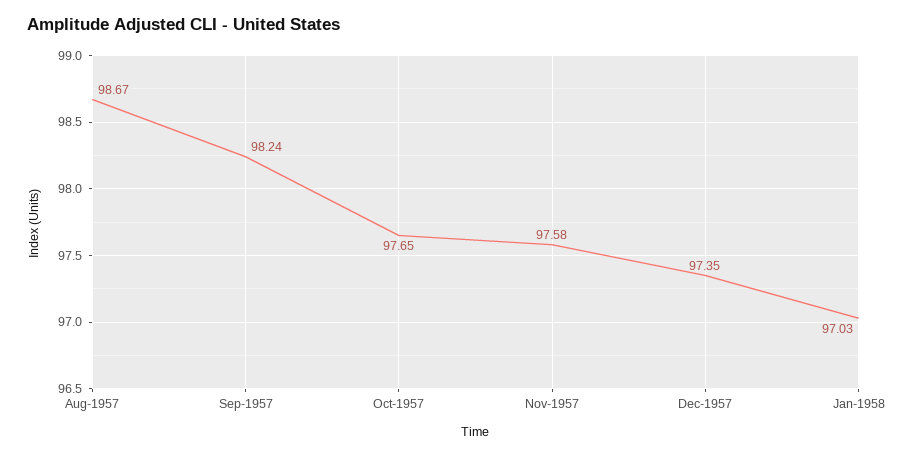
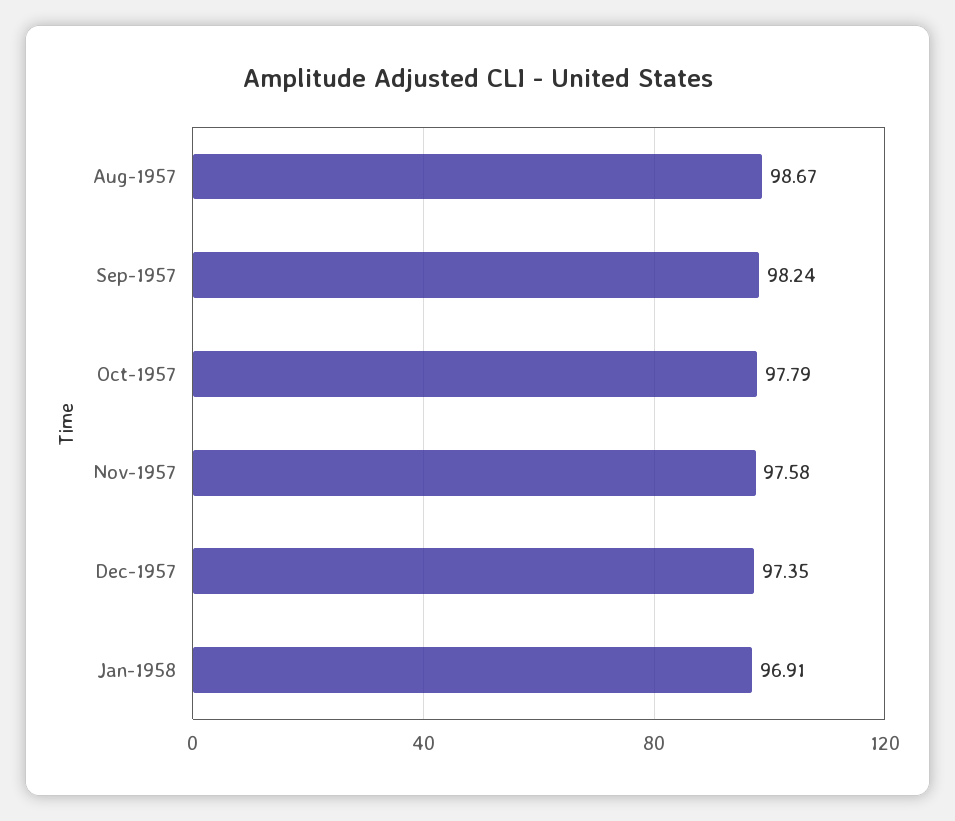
  {
    "Aug-1957": 98.67,
    "Sep-1957": 98.24,
-   "Oct-1957": 97.65,
+   "Oct-1957": 97.79,
    "Nov-1957": 97.58,
    "Dec-1957": 97.35,
-   "Jan-1958": 97.03
+   "Jan-1958": 96.91
  }

